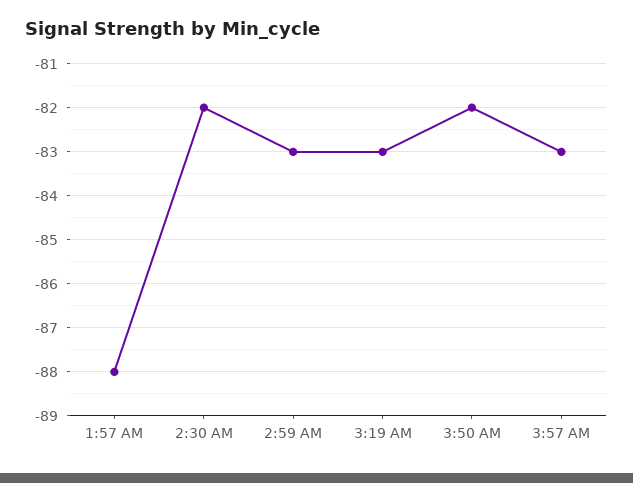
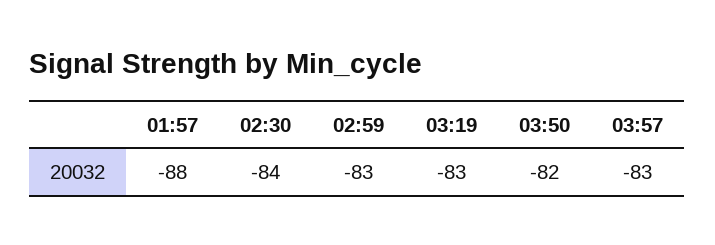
  {
    "1:57 AM": -88,
-   "2:30 AM": -82,
+   "2:30 AM": -84,
    "2:59 AM": -83,
    "3:19 AM": -83,
    "3:50 AM": -82,
    "3:57 AM": -83
  }

